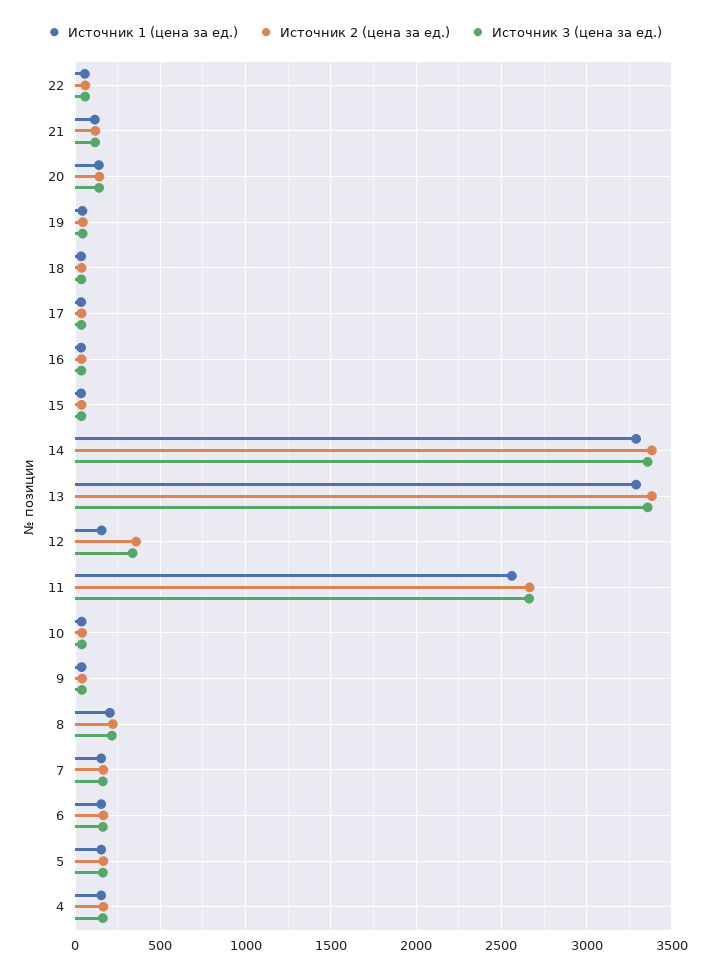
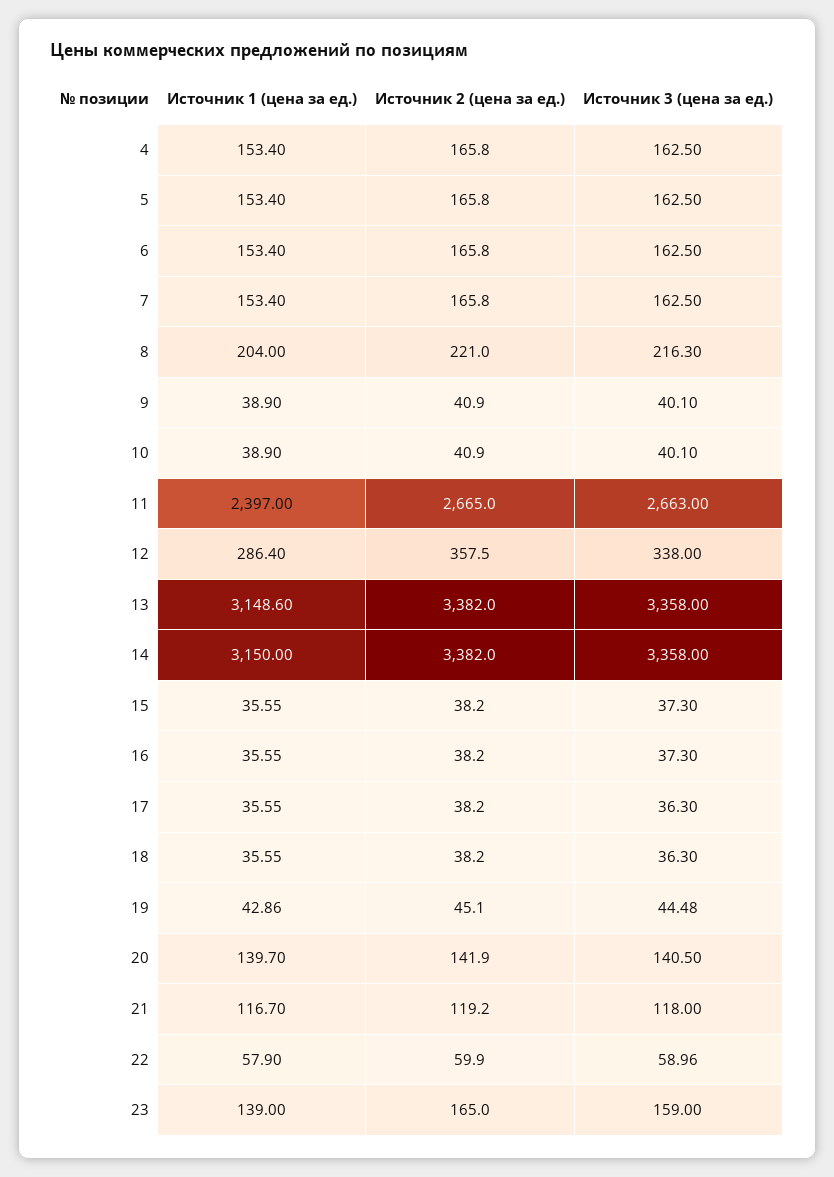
  {
    "Источник 1 (цена за ед.)": {
      "22": 57.9,
      "21": 116.7,
      "20": 139.7,
      "19": 42.86,
      "18": 35.55,
      "17": 35.55,
      "16": 35.55,
      "15": 35.55,
-     "14": 3300,
+     "14": 3150,
-     "13": 3300,
+     "13": 3148.6,
-     "12": 150,
+     "12": 286.4,
-     "11": 2550,
+     "11": 2397,
      "10": 38.9,
      "9": 38.9,
      "8": 204,
      "7": 153.4,
      "6": 153.4,
      "5": 153.4,
-     "4": 153.4
+     "4": 153.4,
+     "23": 139
    },
    "Источник 2 (цена за ед.)": {
      "22": 59.9,
      "21": 119.2,
      "20": 141.9,
      "19": 45.1,
      "18": 38.2,
      "17": 38.2,
      "16": 38.2,
      "15": 38.2,
      "14": 3382,
      "13": 3382,
      "12": 357.5,
      "11": 2665,
      "10": 40.9,
      "9": 40.9,
      "8": 221,
      "7": 165.8,
      "6": 165.8,
      "5": 165.8,
-     "4": 165.8
+     "4": 165.8,
+     "23": 165
    },
    "Источник 3 (цена за ед.)": {
      "22": 58.96,
      "21": 118,
      "20": 140.5,
      "19": 44.48,
      "18": 36.3,
      "17": 36.3,
      "16": 37.3,
      "15": 37.3,
      "14": 3358,
      "13": 3358,
      "12": 338,
      "11": 2663,
      "10": 40.1,
      "9": 40.1,
      "8": 216.3,
      "7": 162.5,
      "6": 162.5,
      "5": 162.5,
-     "4": 162.5
+     "4": 162.5,
+     "23": 159
    }
  }

